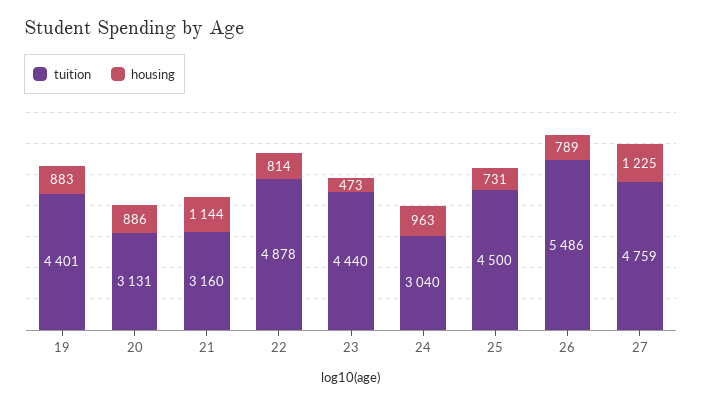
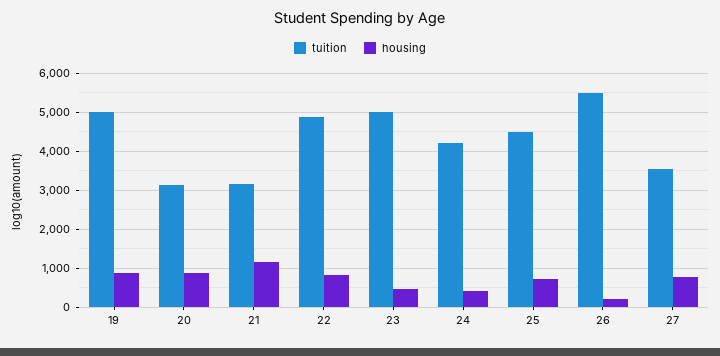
  {
    "tuition": {
-     "19": 4401,
+     "19": 5000,
      "20": 3131,
      "21": 3160,
      "22": 4878,
-     "23": 4440,
+     "23": 5000,
-     "24": 3040,
+     "24": 4200,
      "25": 4500,
      "26": 5486,
-     "27": 4759
+     "27": 3600
    },
    "housing": {
      "19": 883,
      "20": 886,
      "21": 1144,
      "22": 814,
      "23": 473,
-     "24": 963,
+     "24": 400,
      "25": 731,
-     "26": 789,
+     "26": 200,
-     "27": 1225
+     "27": 800
    }
  }

